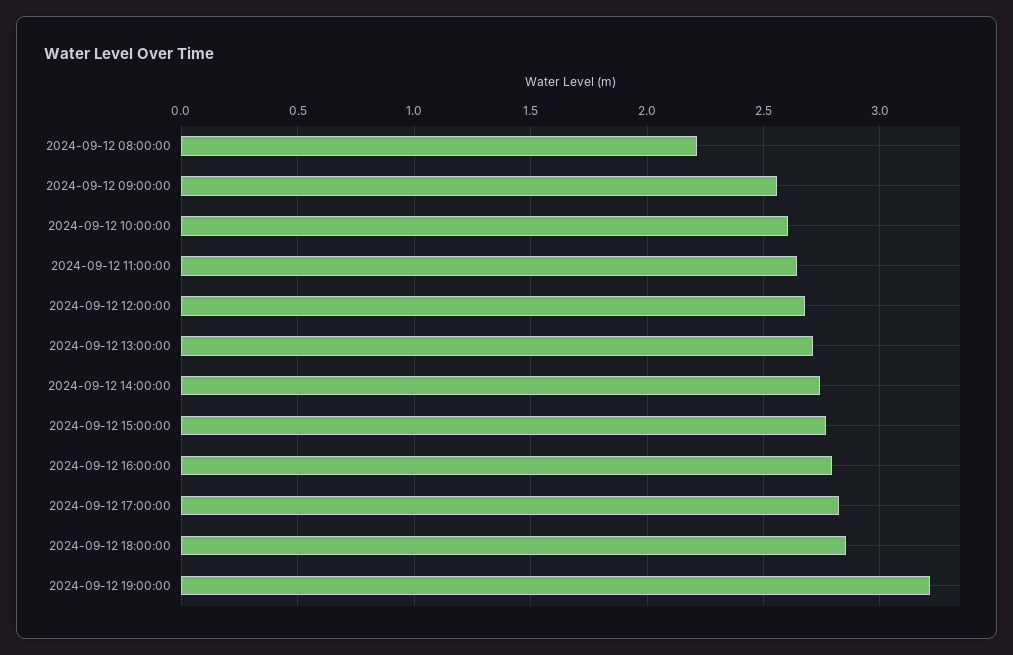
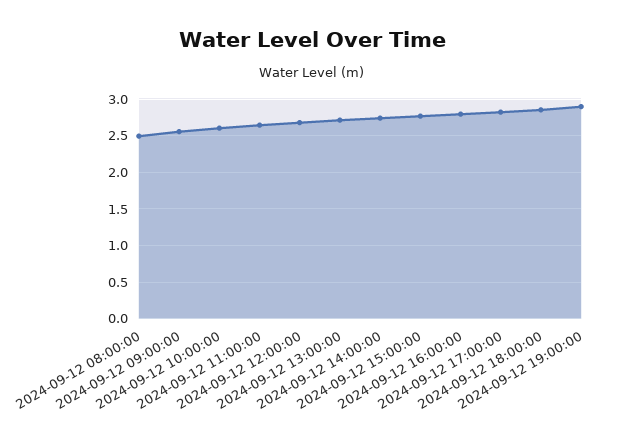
  {
-   "2024-09-12 08:00:00": 2.2,
+   "2024-09-12 08:00:00": 2.5,
    "2024-09-12 09:00:00": 2.55,
    "2024-09-12 10:00:00": 2.6,
    "2024-09-12 11:00:00": 2.65,
    "2024-09-12 12:00:00": 2.7,
    "2024-09-12 13:00:00": 2.7,
    "2024-09-12 14:00:00": 2.75,
    "2024-09-12 15:00:00": 2.75,
    "2024-09-12 16:00:00": 2.8,
    "2024-09-12 17:00:00": 2.8,
    "2024-09-12 18:00:00": 2.85,
-   "2024-09-12 19:00:00": 3.2
+   "2024-09-12 19:00:00": 2.9
  }

